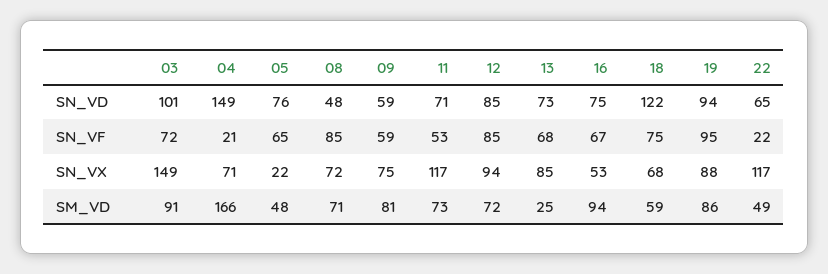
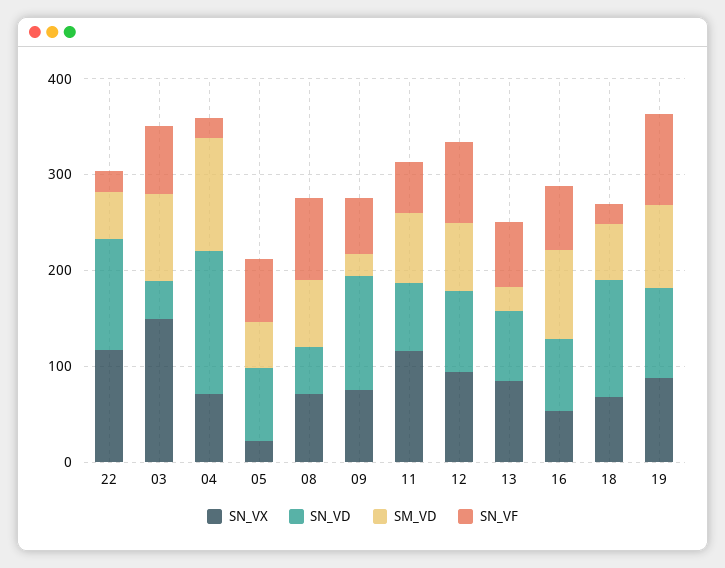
  {
    "SN_VD": {
-     "03": 101,
+     "03": 40,
      "04": 149,
      "05": 76,
      "08": 48,
-     "09": 59,
+     "09": 120,
      "11": 71,
      "12": 85,
      "13": 73,
      "16": 75,
      "18": 122,
      "19": 94,
-     "22": 65
+     "22": 120
    },
    "SN_VF": {
      "03": 72,
      "04": 21,
      "05": 65,
      "08": 85,
      "09": 59,
      "11": 53,
      "12": 85,
      "13": 68,
      "16": 67,
-     "18": 75,
+     "18": 20,
      "19": 95,
      "22": 22
    },
    "SN_VX": {
      "03": 149,
      "04": 71,
      "05": 22,
      "08": 72,
      "09": 75,
      "11": 117,
      "12": 94,
      "13": 85,
      "16": 53,
      "18": 68,
      "19": 88,
      "22": 117
    },
    "SM_VD": {
      "03": 91,
-     "04": 166,
+     "04": 120,
      "05": 48,
      "08": 71,
-     "09": 81,
+     "09": 20,
      "11": 73,
      "12": 72,
      "13": 25,
      "16": 94,
      "18": 59,
      "19": 86,
      "22": 49
    }
  }

